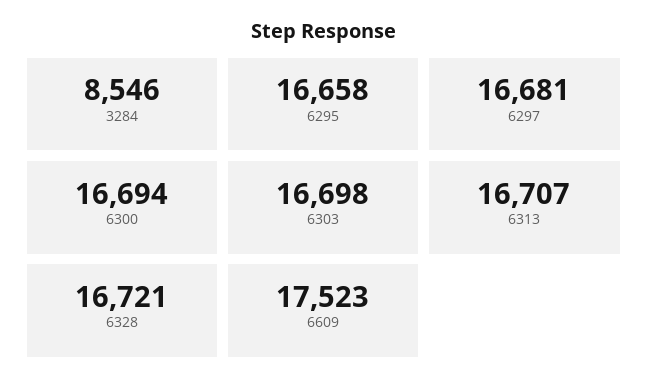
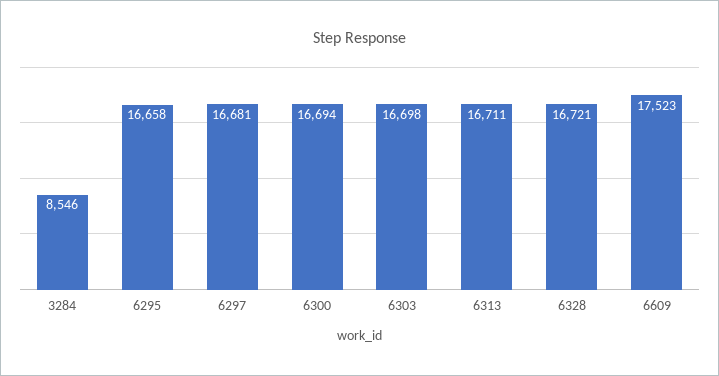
  {
    "3284": 8546,
    "6295": 16658,
    "6297": 16681,
    "6300": 16694,
    "6303": 16698,
-   "6313": 16707,
+   "6313": 16711,
    "6328": 16721,
    "6609": 17523
  }

